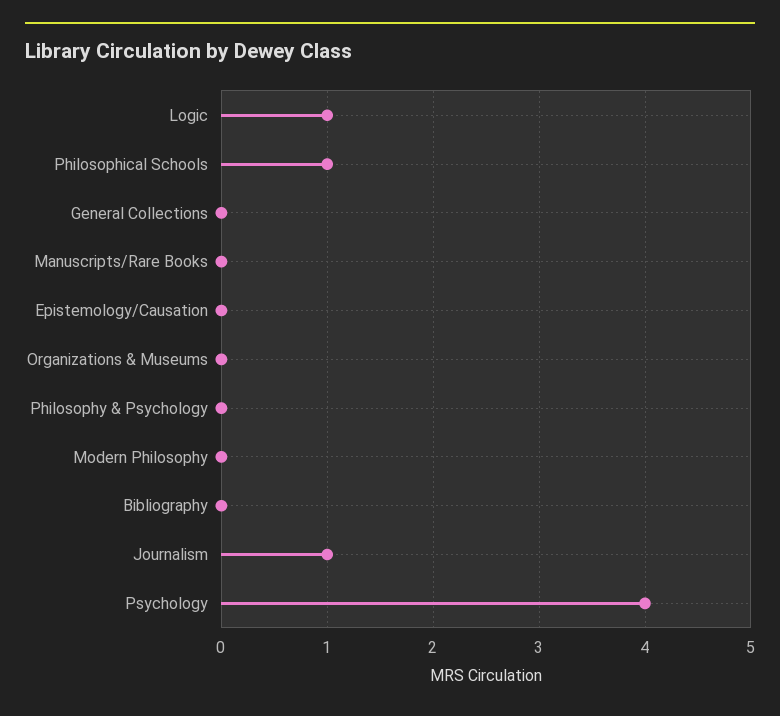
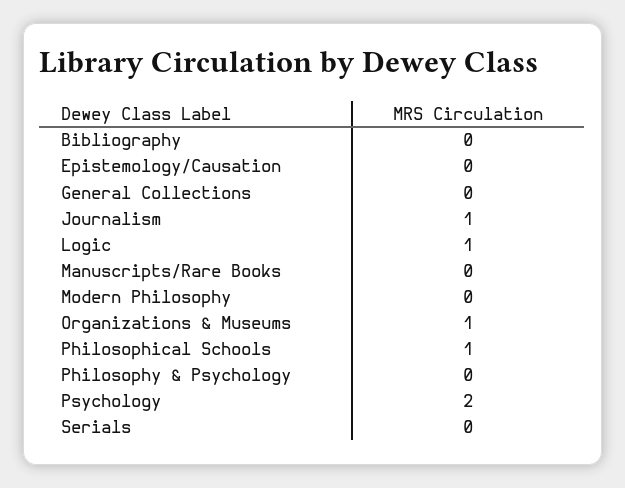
  {
    "Logic": 1,
    "Philosophical Schools": 1,
    "General Collections": 0,
    "Manuscripts/Rare Books": 0,
    "Epistemology/Causation": 0,
-   "Organizations & Museums": 0,
+   "Organizations & Museums": 1,
    "Philosophy & Psychology": 0,
    "Modern Philosophy": 0,
    "Bibliography": 0,
    "Journalism": 1,
-   "Psychology": 4
+   "Psychology": 2,
+   "Serials": 0
  }

